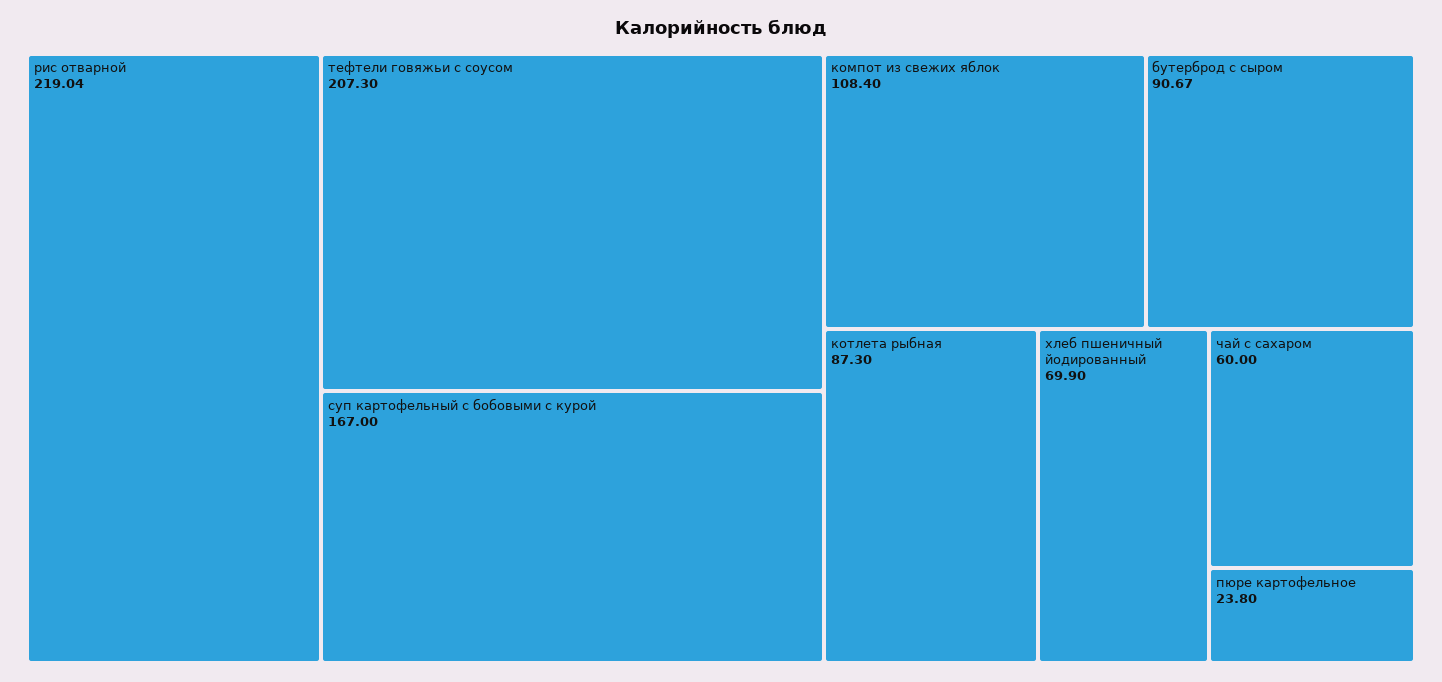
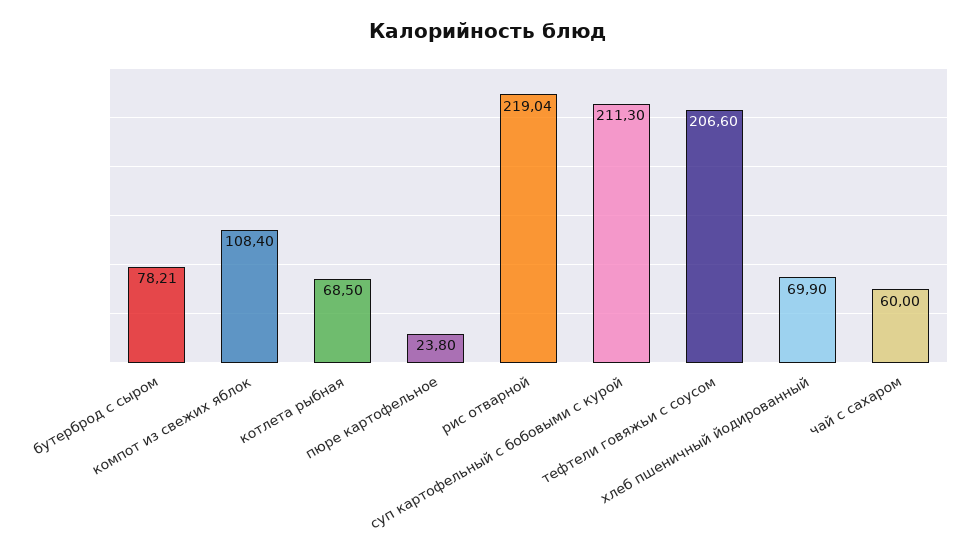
  {
    "рис отварной": 219.04,
-   "тефтели говяжьи с соусом": 207.3,
+   "тефтели говяжьи с соусом": 206.6,
-   "суп картофельный с бобовыми с курой": 167,
+   "суп картофельный с бобовыми с курой": 211.3,
    "компот из свежих яблок": 108.4,
-   "бутерброд с сыром": 90.67,
+   "бутерброд с сыром": 78.21,
-   "котлета рыбная": 87.3,
+   "котлета рыбная": 68.5,
    "хлеб пшеничный йодированный": 69.9,
    "чай с сахаром": 60,
    "пюре картофельное": 23.8
  }

